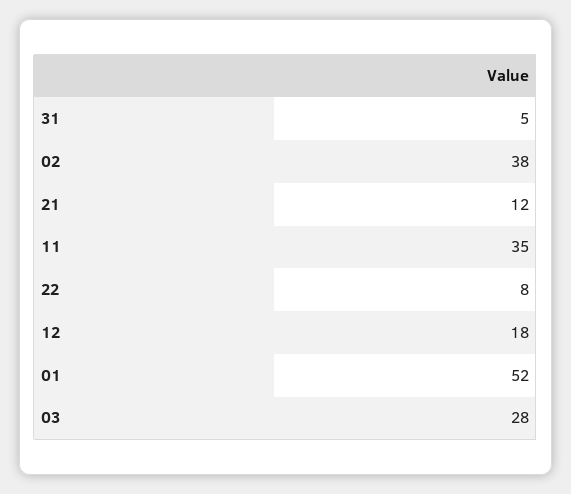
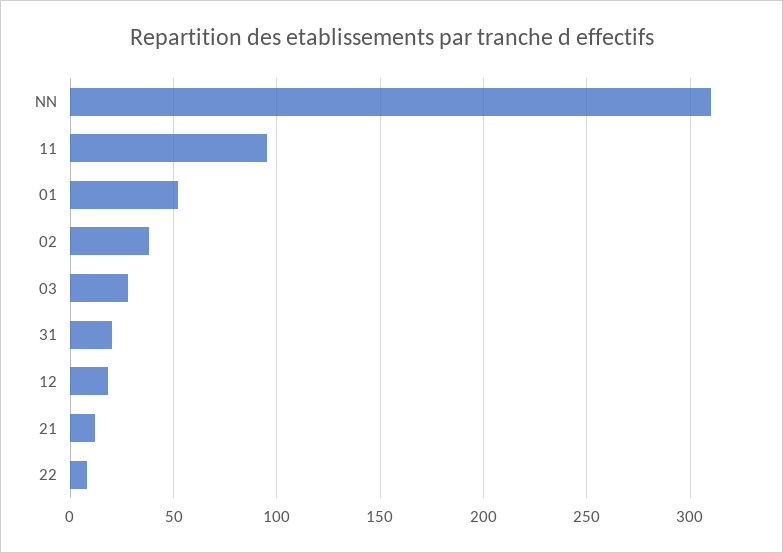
  {
-   "31": 5,
+   "31": 20,
    "02": 38,
    "21": 12,
-   "11": 35,
+   "11": 95,
    "22": 8,
    "12": 18,
    "01": 52,
-   "03": 28
+   "03": 28,
+   "NN": 310
  }

